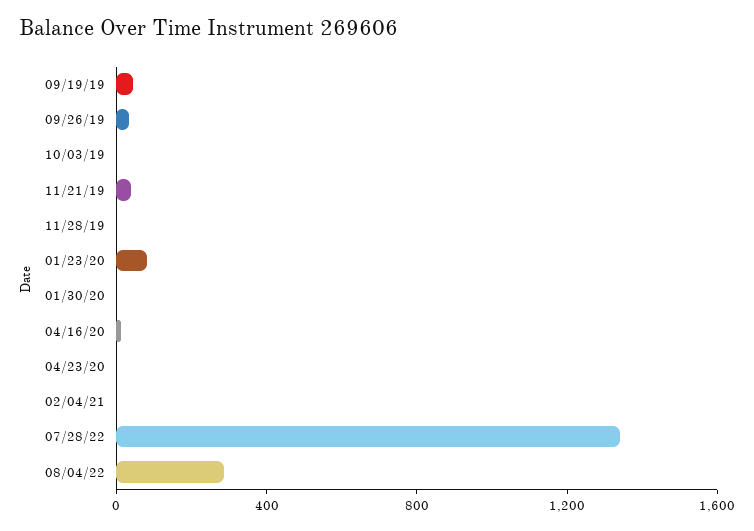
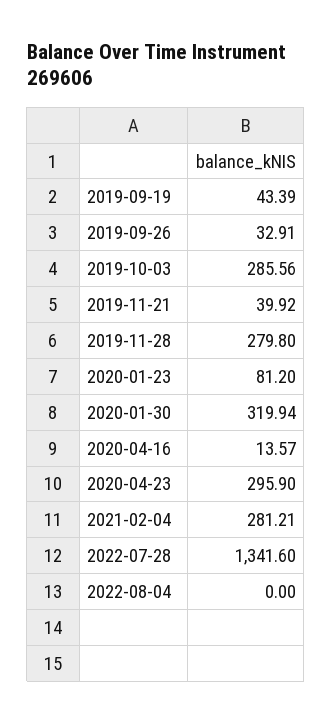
  {
    "09/19/19": 43.39,
    "09/26/19": 32.91,
-   "10/03/19": 0,
+   "10/03/19": 285.56,
    "11/21/19": 39.92,
-   "11/28/19": 0,
+   "11/28/19": 279.8,
    "01/23/20": 81.2,
-   "01/30/20": 0,
+   "01/30/20": 319.94,
    "04/16/20": 13.57,
-   "04/23/20": 0,
+   "04/23/20": 295.9,
-   "02/04/21": 0,
+   "02/04/21": 281.21,
    "07/28/22": 1341.6,
-   "08/04/22": 300
+   "08/04/22": 0
  }

